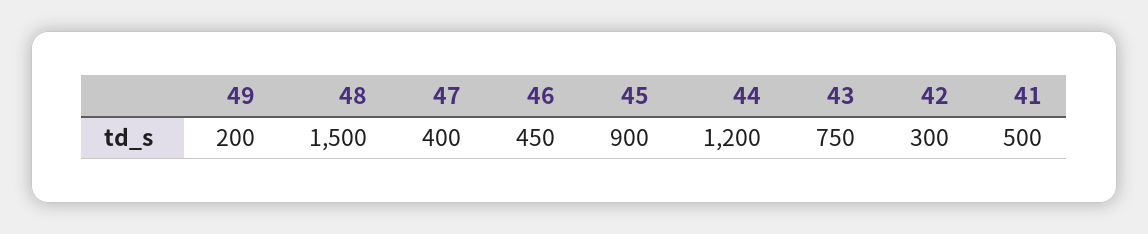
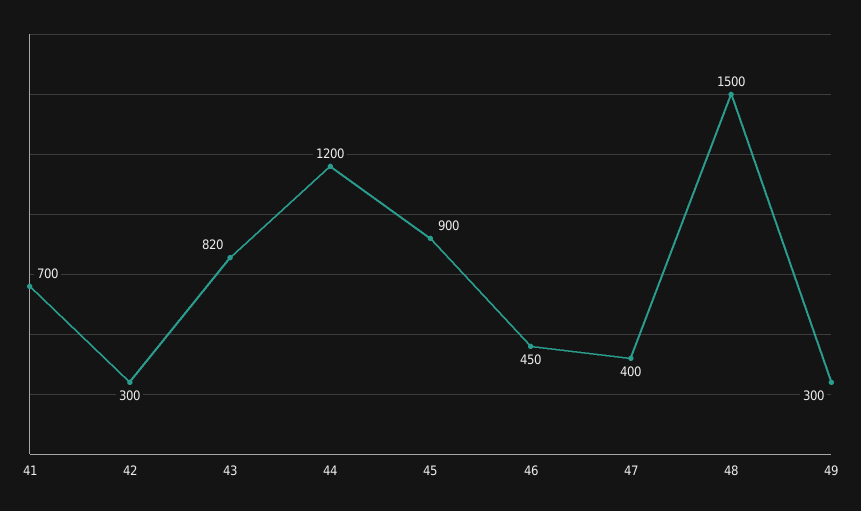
  {
-   "49": 200,
+   "49": 300,
    "48": 1500,
    "47": 400,
    "46": 450,
    "45": 900,
    "44": 1200,
-   "43": 750,
+   "43": 820,
    "42": 300,
-   "41": 500
+   "41": 700
  }

